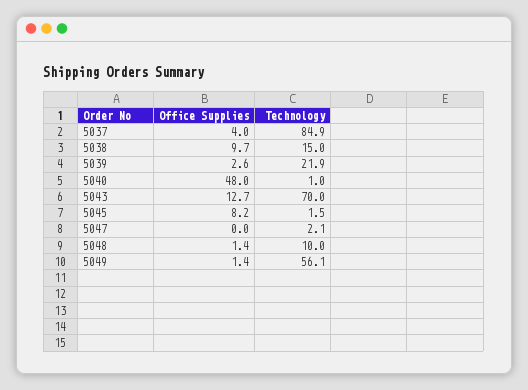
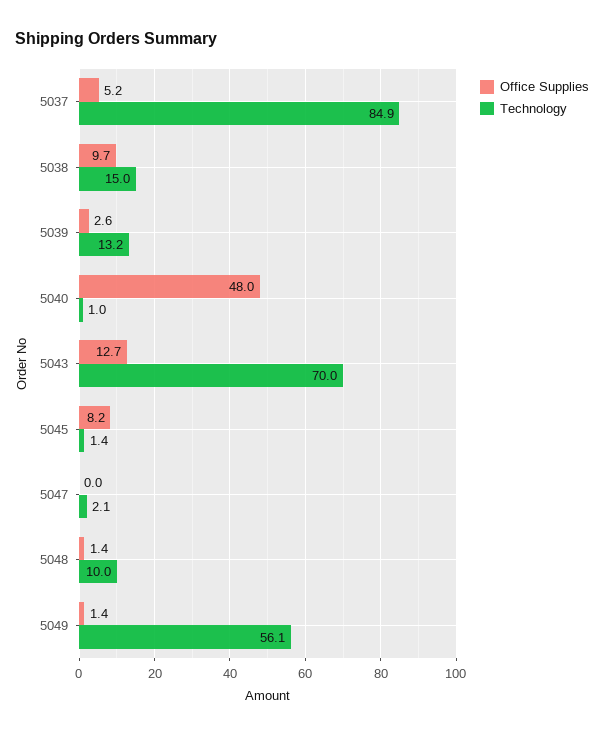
  {
    "Office Supplies": {
-     "5037": 4,
+     "5037": 5.2,
      "5038": 9.7,
      "5039": 2.6,
      "5040": 48,
      "5043": 12.7,
      "5045": 8.2,
      "5047": 0,
      "5048": 1.4,
      "5049": 1.4
    },
    "Technology": {
      "5037": 84.9,
      "5038": 15,
-     "5039": 21.9,
+     "5039": 13.2,
      "5040": 1,
      "5043": 70,
-     "5045": 1.5,
+     "5045": 1.4,
      "5047": 2.1,
      "5048": 10,
      "5049": 56.1
    }
  }

